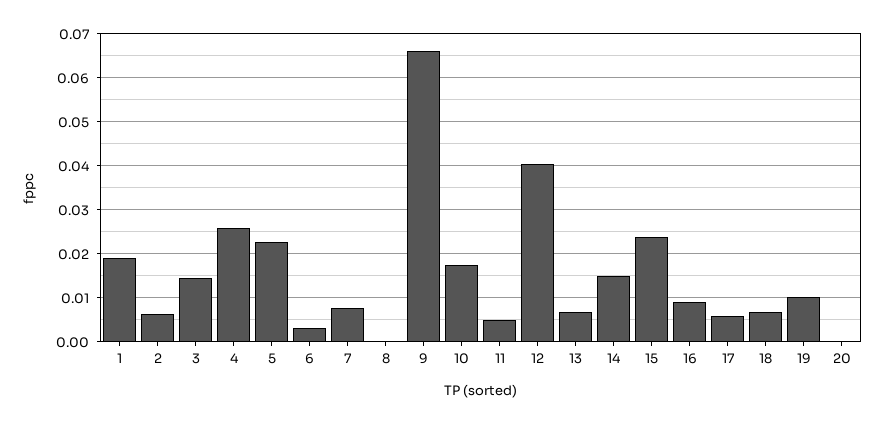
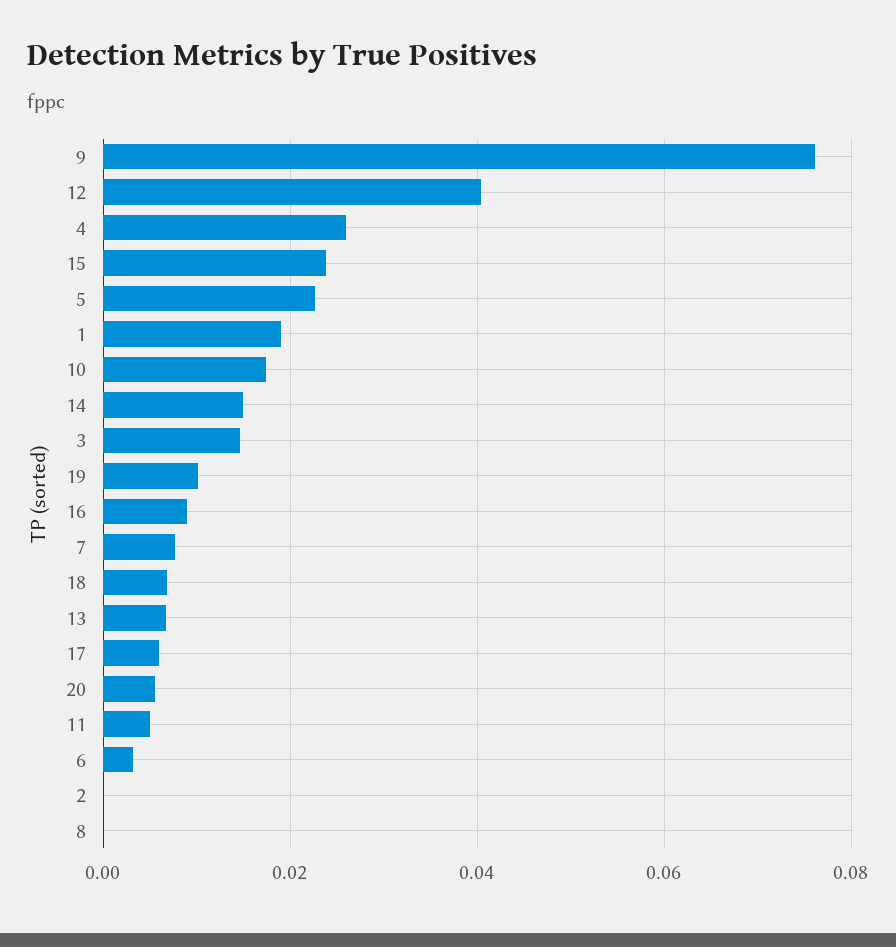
  {
    "1": 0.02,
-   "2": 0.006,
+   "2": 0,
    "3": 0.014,
    "4": 0.026,
    "5": 0.022,
    "6": 0.004,
    "7": 0.008,
    "8": 0,
-   "9": 0.066,
+   "9": 0.076,
    "10": 0.018,
    "11": 0.006,
    "12": 0.04,
    "13": 0.006,
    "14": 0.016,
    "15": 0.024,
    "16": 0.01,
    "17": 0.006,
    "18": 0.006,
    "19": 0.01,
-   "20": 0
+   "20": 0.006
  }

